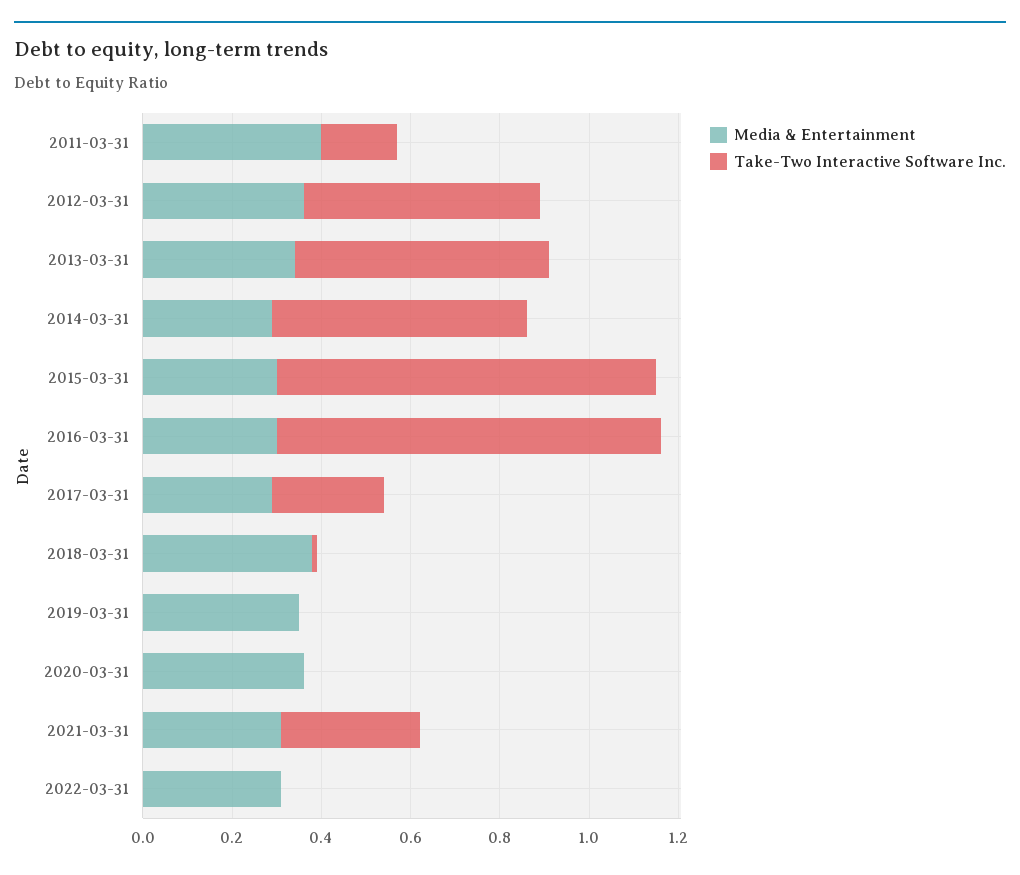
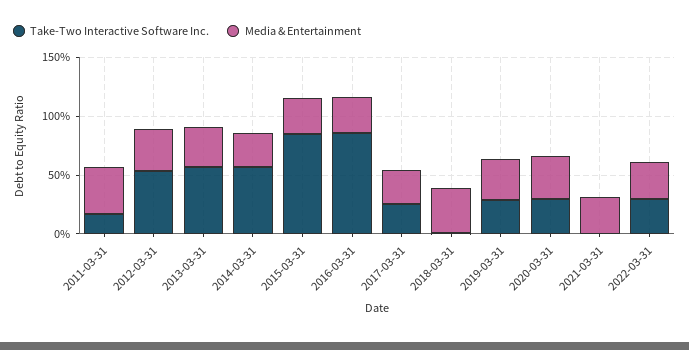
  {
    "Media & Entertainment": {
      "2011-03-31": 0.4,
      "2012-03-31": 0.35,
      "2013-03-31": 0.35,
      "2014-03-31": 0.3,
      "2015-03-31": 0.3,
      "2016-03-31": 0.3,
      "2017-03-31": 0.3,
      "2018-03-31": 0.4,
      "2019-03-31": 0.35,
      "2020-03-31": 0.35,
      "2021-03-31": 0.3,
      "2022-03-31": 0.3
    },
    "Take-Two Interactive Software Inc.": {
      "2011-03-31": 0.15,
      "2012-03-31": 0.55,
      "2013-03-31": 0.55,
      "2014-03-31": 0.55,
      "2015-03-31": 0.85,
      "2016-03-31": 0.85,
      "2017-03-31": 0.25,
      "2018-03-31": 0,
-     "2019-03-31": 0,
+     "2019-03-31": 0.3,
-     "2020-03-31": 0,
+     "2020-03-31": 0.3,
-     "2021-03-31": 0.3,
+     "2021-03-31": 0,
-     "2022-03-31": 0
+     "2022-03-31": 0.3
    }
  }

